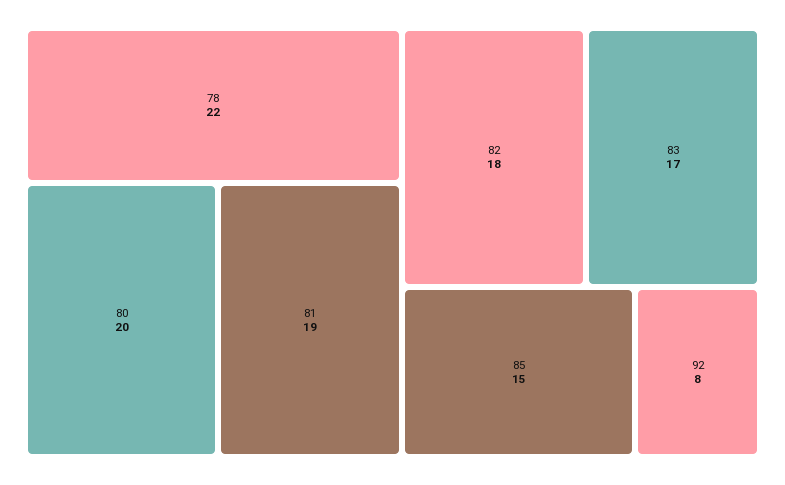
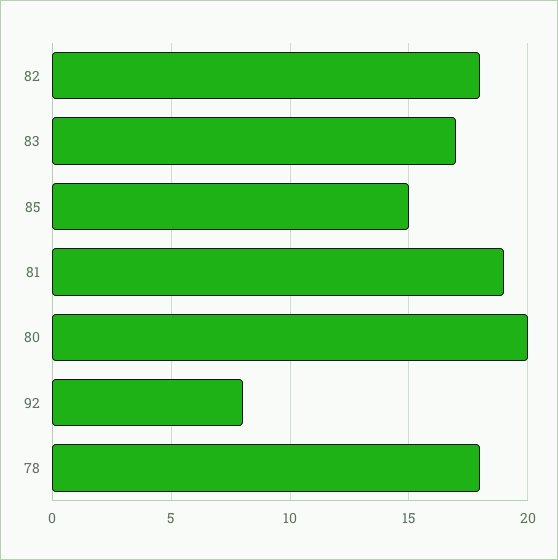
  {
-   "78": 22,
+   "78": 18,
    "80": 20,
    "81": 19,
    "82": 18,
    "83": 17,
    "85": 15,
    "92": 8
  }

